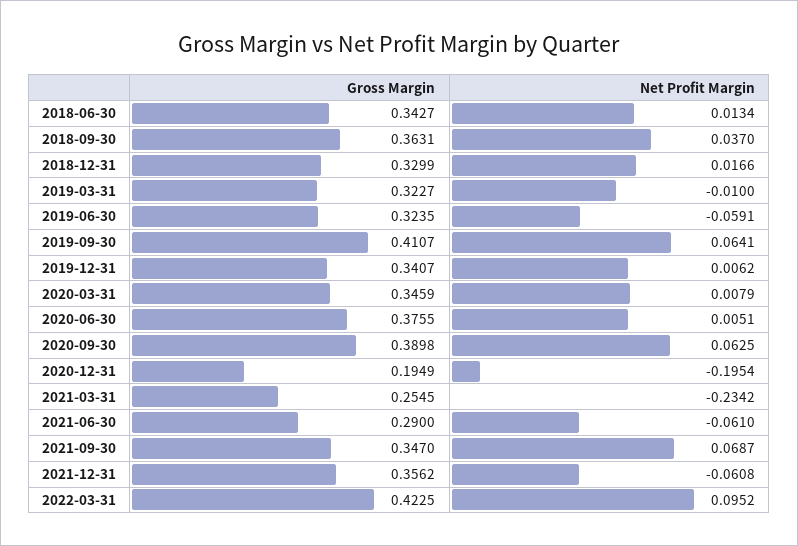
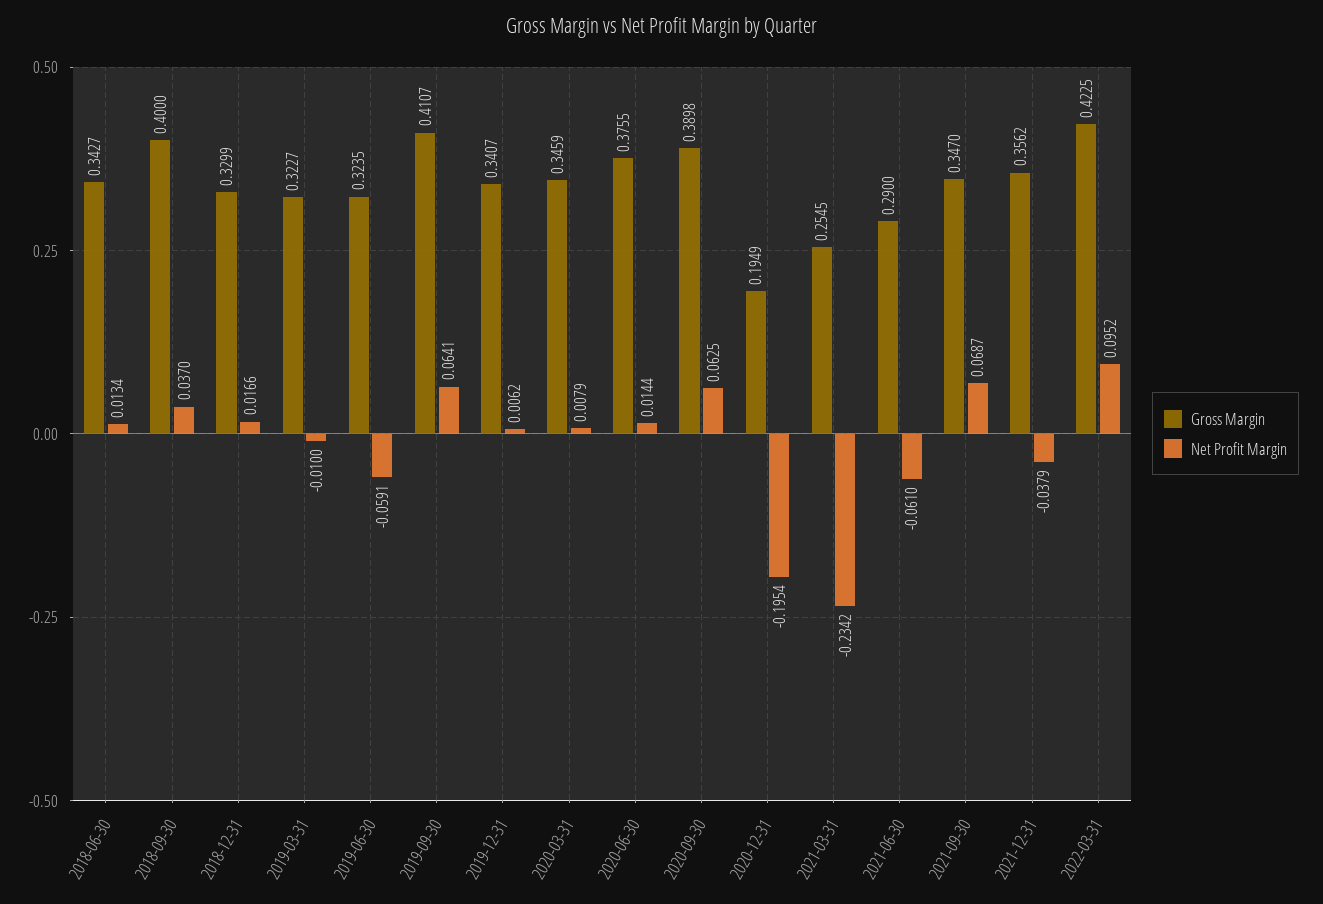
  {
    "Gross Margin": {
      "2018-06-30": 0.3427,
-     "2018-09-30": 0.3631,
+     "2018-09-30": 0.4,
      "2018-12-31": 0.3299,
      "2019-03-31": 0.3227,
      "2019-06-30": 0.3235,
      "2019-09-30": 0.4107,
      "2019-12-31": 0.3407,
      "2020-03-31": 0.3459,
      "2020-06-30": 0.3755,
      "2020-09-30": 0.3898,
      "2020-12-31": 0.1949,
      "2021-03-31": 0.2545,
      "2021-06-30": 0.29,
      "2021-09-30": 0.347,
      "2021-12-31": 0.3562,
      "2022-03-31": 0.4225
    },
    "Net Profit Margin": {
      "2018-06-30": 0.0134,
      "2018-09-30": 0.037,
      "2018-12-31": 0.0166,
      "2019-03-31": -0.01,
      "2019-06-30": -0.0591,
      "2019-09-30": 0.0641,
      "2019-12-31": 0.0062,
      "2020-03-31": 0.0079,
-     "2020-06-30": 0.0051,
+     "2020-06-30": 0.0144,
      "2020-09-30": 0.0625,
      "2020-12-31": -0.1954,
      "2021-03-31": -0.2342,
      "2021-06-30": -0.061,
      "2021-09-30": 0.0687,
-     "2021-12-31": -0.0608,
+     "2021-12-31": -0.0379,
      "2022-03-31": 0.0952
    }
  }

